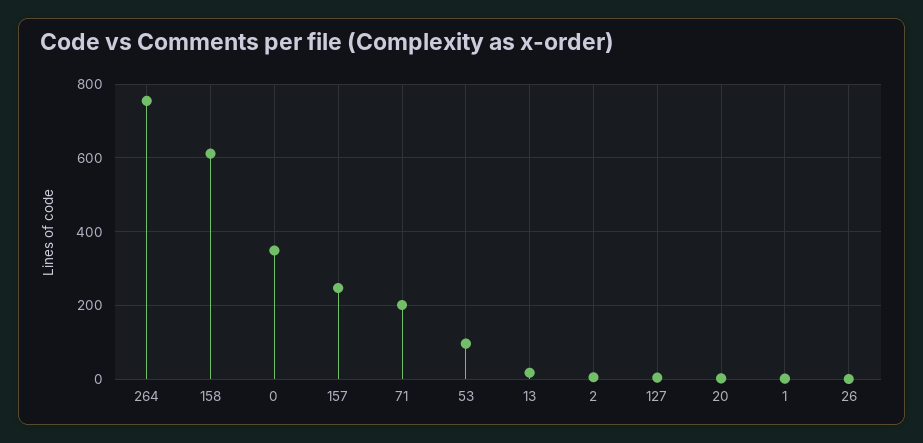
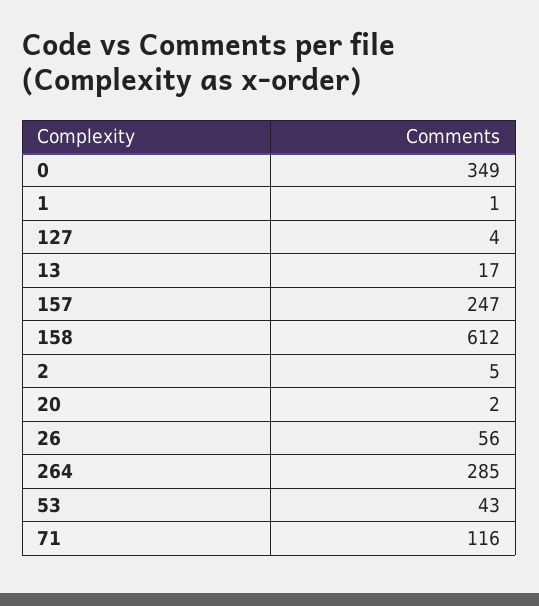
  {
-   "264": 760,
+   "264": 285,
    "158": 612,
    "0": 349,
    "157": 247,
-   "71": 200,
+   "71": 116,
-   "53": 100,
+   "53": 43,
    "13": 17,
    "2": 5,
    "127": 4,
    "20": 2,
    "1": 1,
-   "26": 0
+   "26": 56
  }

